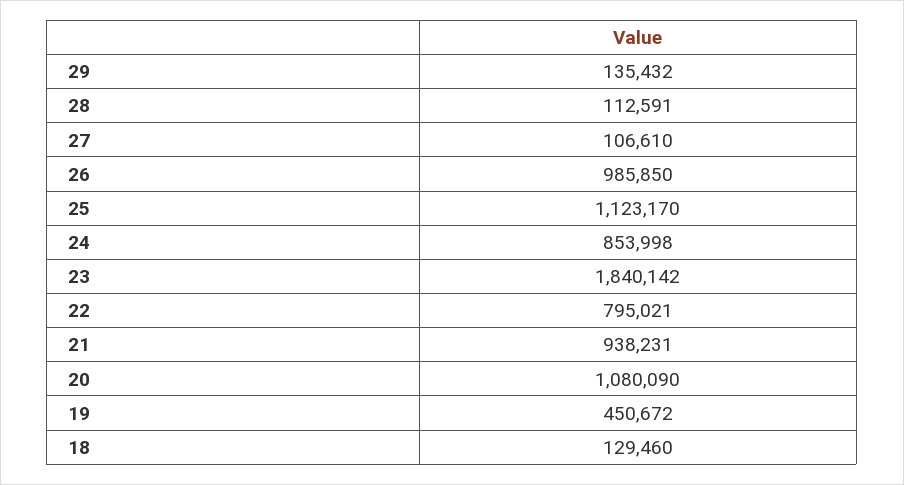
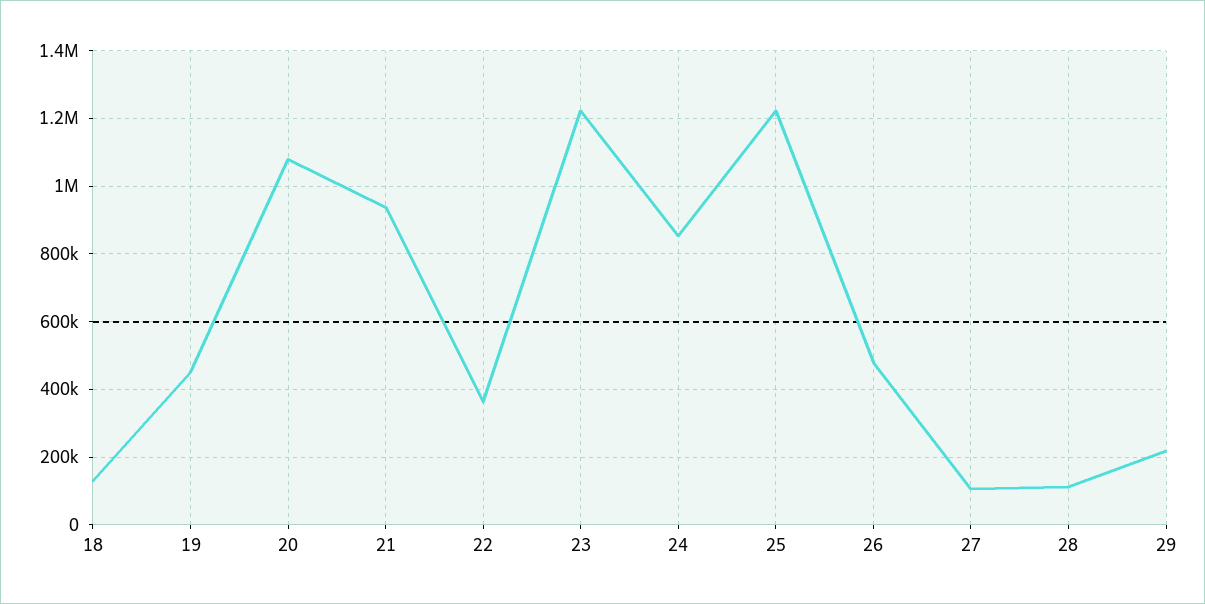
  {
-   "29": 135432,
+   "29": 220000,
    "28": 112591,
    "27": 106610,
-   "26": 985850,
+   "26": 480000,
-   "25": 1123170,
+   "25": 1220000,
    "24": 853998,
-   "23": 1840142,
+   "23": 1220000,
-   "22": 795021,
+   "22": 360000,
    "21": 938231,
    "20": 1080090,
    "19": 450672,
    "18": 129460
  }

